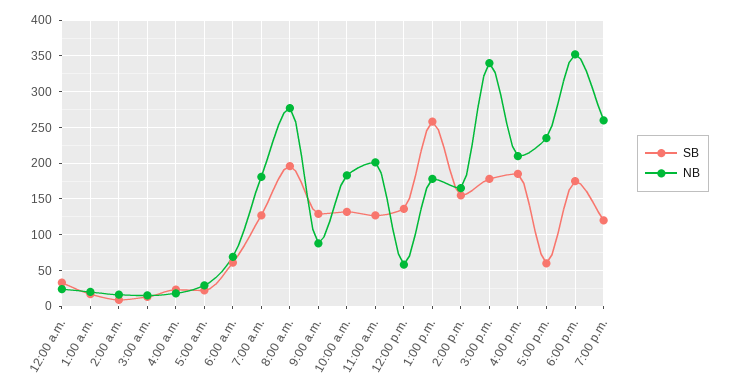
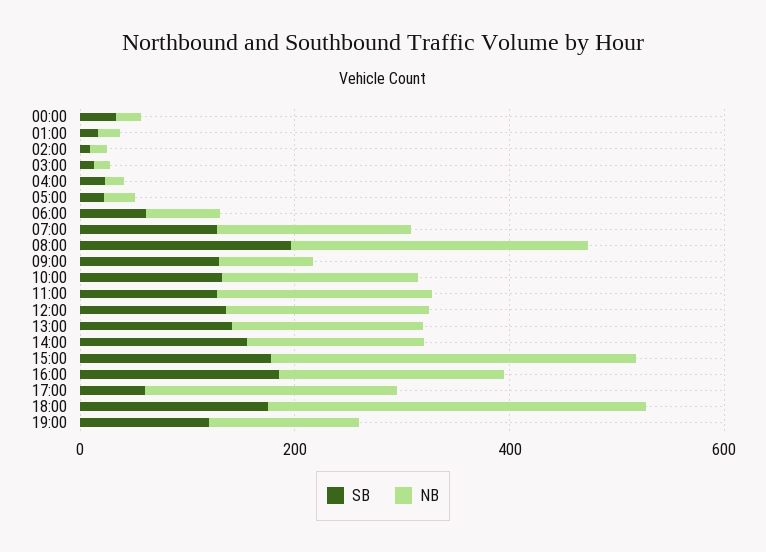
  {
    "SB": {
      "12:00 a.m.": 30,
      "1:00 a.m.": 20,
      "2:00 a.m.": 10,
      "3:00 a.m.": 10,
      "4:00 a.m.": 20,
      "5:00 a.m.": 20,
      "6:00 a.m.": 60,
      "7:00 a.m.": 130,
      "8:00 a.m.": 200,
      "9:00 a.m.": 130,
      "10:00 a.m.": 130,
      "11:00 a.m.": 130,
      "12:00 p.m.": 140,
-     "1:00 p.m.": 260,
+     "1:00 p.m.": 150,
      "2:00 p.m.": 160,
      "3:00 p.m.": 180,
      "4:00 p.m.": 190,
      "5:00 p.m.": 60,
      "6:00 p.m.": 180,
      "7:00 p.m.": 120
    },
    "NB": {
      "12:00 a.m.": 20,
      "1:00 a.m.": 20,
      "2:00 a.m.": 20,
      "3:00 a.m.": 20,
      "4:00 a.m.": 20,
      "5:00 a.m.": 30,
      "6:00 a.m.": 70,
      "7:00 a.m.": 180,
      "8:00 a.m.": 280,
      "9:00 a.m.": 90,
      "10:00 a.m.": 180,
      "11:00 a.m.": 200,
-     "12:00 p.m.": 60,
+     "12:00 p.m.": 200,
      "1:00 p.m.": 180,
      "2:00 p.m.": 170,
      "3:00 p.m.": 340,
      "4:00 p.m.": 210,
      "5:00 p.m.": 240,
      "6:00 p.m.": 350,
-     "7:00 p.m.": 260
+     "7:00 p.m.": 150
    }
  }

